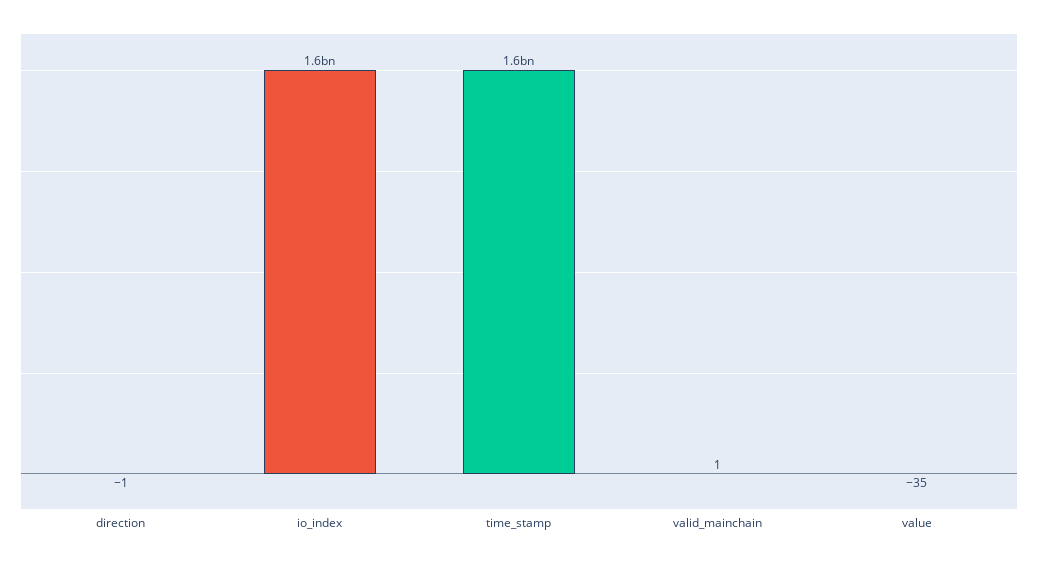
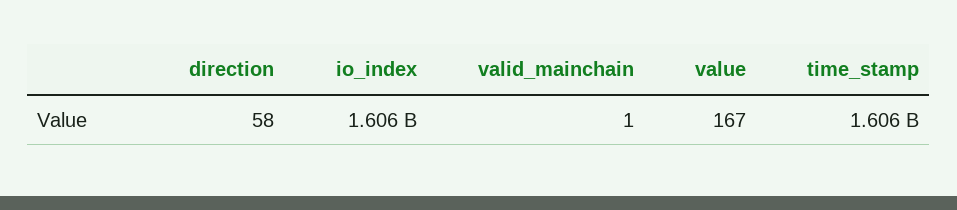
  {
-   "direction": -1,
+   "direction": 58,
    "io_index": 1606000000,
    "time_stamp": 1606000000,
    "valid_mainchain": 1,
-   "value": -35
+   "value": 167
  }

